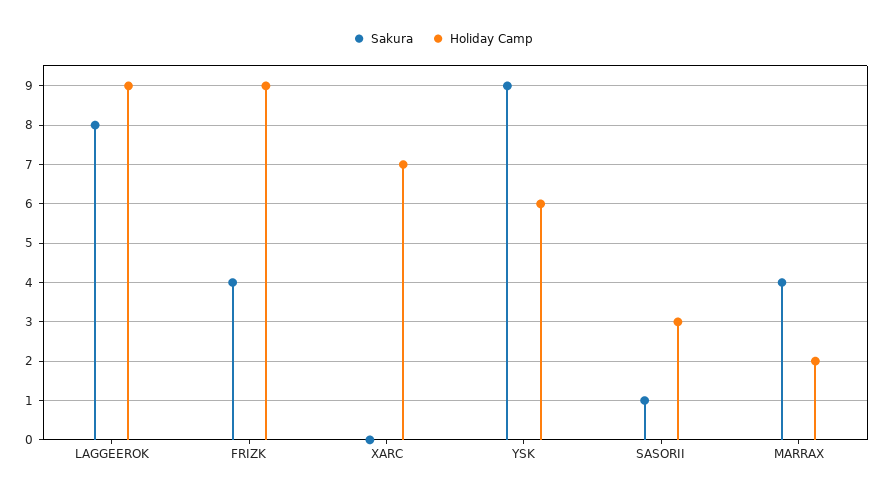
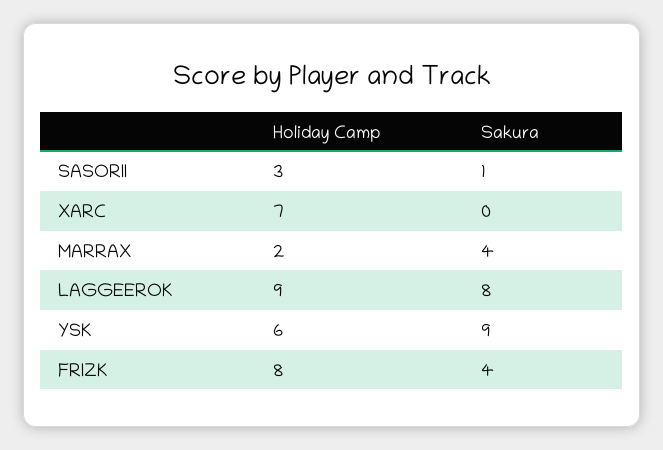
  {
    "Sakura": {
      "LAGGEEROK": 8,
      "FRIZK": 4,
      "XARC": 0,
      "YSK": 9,
      "SASORII": 1,
      "MARRAX": 4
    },
    "Holiday Camp": {
      "LAGGEEROK": 9,
-     "FRIZK": 9,
+     "FRIZK": 8,
      "XARC": 7,
      "YSK": 6,
      "SASORII": 3,
      "MARRAX": 2
    }
  }

